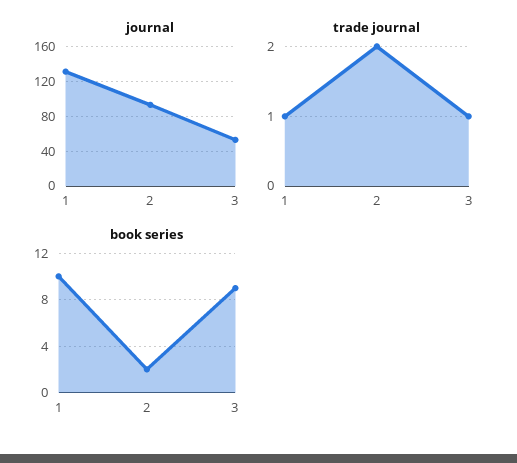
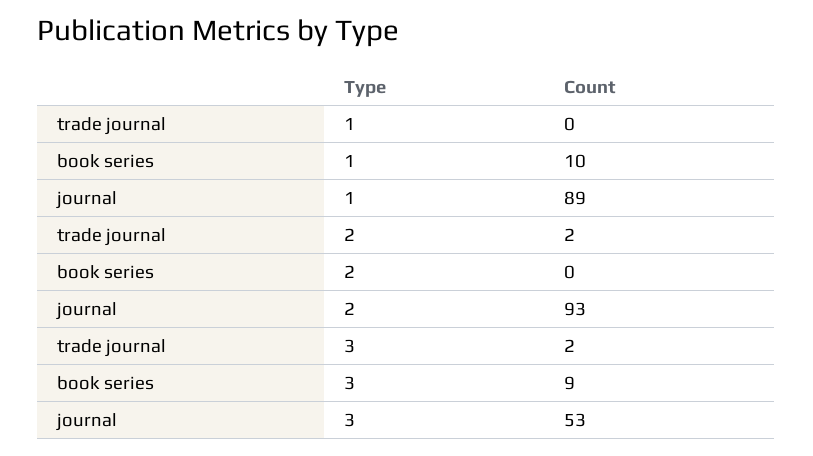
  {
    "journal": {
-     "1": 130,
+     "1": 89,
      "2": 93,
      "3": 53
    },
    "trade journal": {
-     "1": 1,
+     "1": 0,
      "2": 2,
-     "3": 1
+     "3": 2
    },
    "book series": {
      "1": 10,
-     "2": 2,
+     "2": 0,
      "3": 9
    }
  }

